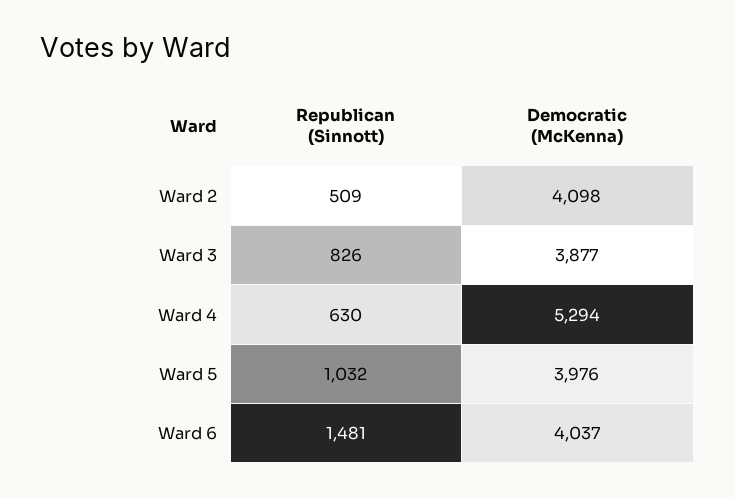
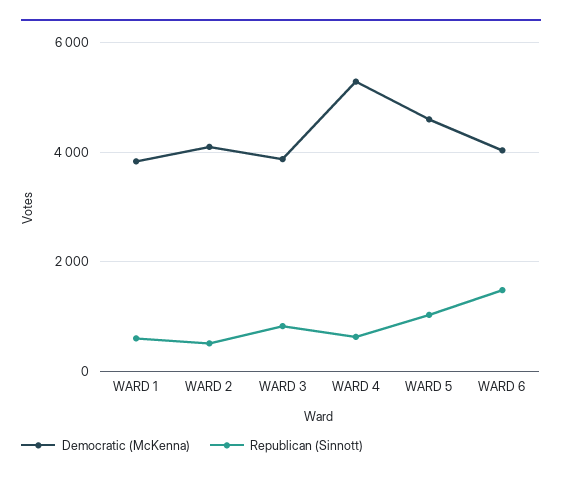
  {
    "Republican (Sinnott)": {
      "Ward 2": 509,
      "Ward 3": 826,
      "Ward 4": 630,
      "Ward 5": 1032,
-     "Ward 6": 1481
+     "Ward 6": 1481,
+     "WARD 1": 600
    },
    "Democratic (McKenna)": {
      "Ward 2": 4098,
      "Ward 3": 3877,
      "Ward 4": 5294,
-     "Ward 5": 3976,
+     "Ward 5": 4600,
-     "Ward 6": 4037
+     "Ward 6": 4037,
+     "WARD 1": 3800
    }
  }

